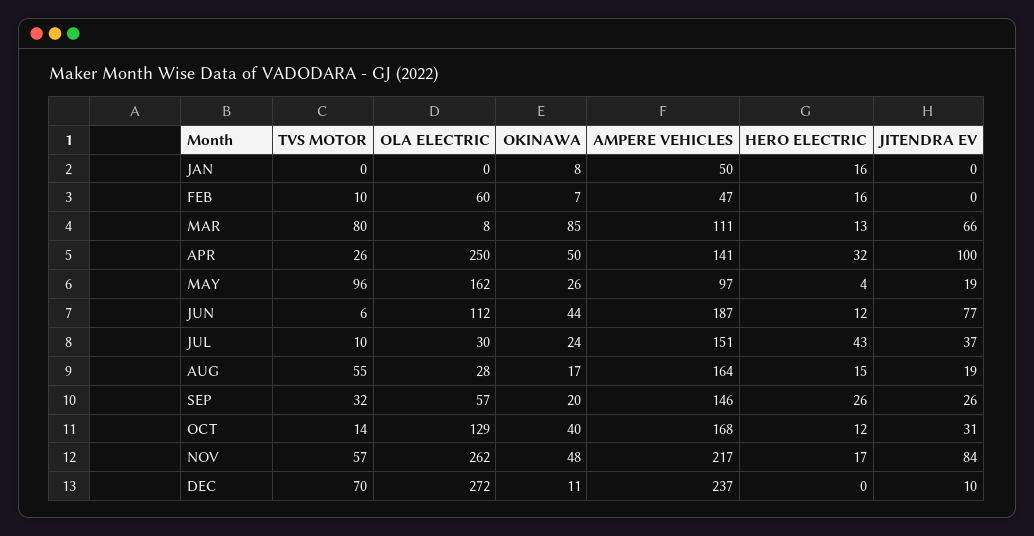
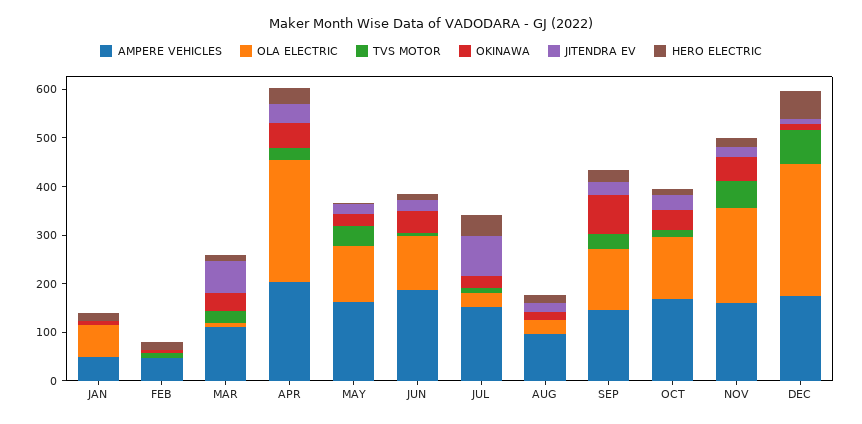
  {
    "TVS MOTOR": {
      "JAN": 0,
      "FEB": 10,
-     "MAR": 80,
+     "MAR": 20,
      "APR": 26,
-     "MAY": 96,
+     "MAY": 40,
      "JUN": 6,
      "JUL": 10,
-     "AUG": 55,
+     "AUG": 0,
      "SEP": 32,
      "OCT": 14,
      "NOV": 57,
      "DEC": 70
    },
    "OLA ELECTRIC": {
-     "JAN": 0,
+     "JAN": 60,
-     "FEB": 60,
+     "FEB": 0,
      "MAR": 8,
      "APR": 250,
-     "MAY": 162,
+     "MAY": 120,
      "JUN": 112,
      "JUL": 30,
      "AUG": 28,
-     "SEP": 57,
+     "SEP": 120,
      "OCT": 129,
-     "NOV": 262,
+     "NOV": 200,
      "DEC": 272
    },
    "OKINAWA": {
      "JAN": 8,
      "FEB": 7,
-     "MAR": 85,
+     "MAR": 40,
      "APR": 50,
      "MAY": 26,
      "JUN": 44,
      "JUL": 24,
      "AUG": 17,
-     "SEP": 20,
+     "SEP": 80,
      "OCT": 40,
      "NOV": 48,
      "DEC": 11
    },
    "AMPERE VEHICLES": {
      "JAN": 50,
      "FEB": 47,
      "MAR": 111,
-     "APR": 141,
+     "APR": 200,
-     "MAY": 97,
+     "MAY": 160,
      "JUN": 187,
      "JUL": 151,
-     "AUG": 164,
+     "AUG": 100,
      "SEP": 146,
      "OCT": 168,
-     "NOV": 217,
+     "NOV": 160,
-     "DEC": 237
+     "DEC": 180
    },
    "HERO ELECTRIC": {
      "JAN": 16,
      "FEB": 16,
      "MAR": 13,
      "APR": 32,
      "MAY": 4,
      "JUN": 12,
      "JUL": 43,
      "AUG": 15,
      "SEP": 26,
      "OCT": 12,
      "NOV": 17,
-     "DEC": 0
+     "DEC": 60
    },
    "JITENDRA EV": {
      "JAN": 0,
      "FEB": 0,
      "MAR": 66,
-     "APR": 100,
+     "APR": 40,
      "MAY": 19,
-     "JUN": 77,
+     "JUN": 20,
-     "JUL": 37,
+     "JUL": 80,
      "AUG": 19,
      "SEP": 26,
      "OCT": 31,
-     "NOV": 84,
+     "NOV": 20,
      "DEC": 10
    }
  }

